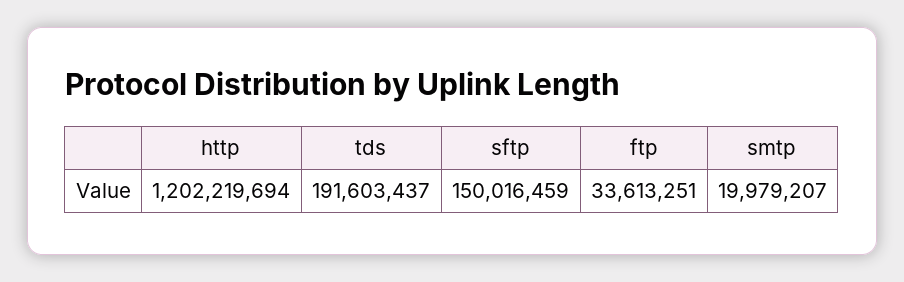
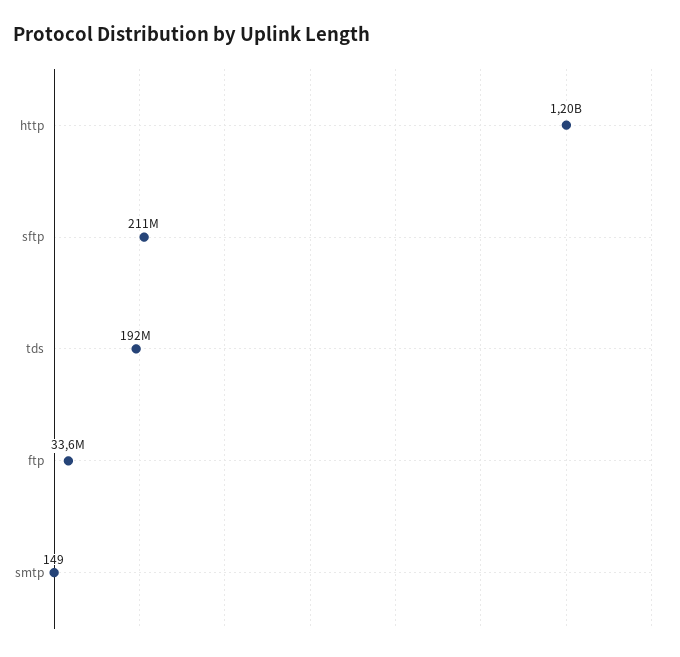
  {
    "http": 1202219694,
    "tds": 191603437,
-   "sftp": 150016459,
+   "sftp": 211000000,
    "ftp": 33613251,
-   "smtp": 19979207
+   "smtp": 149
  }

